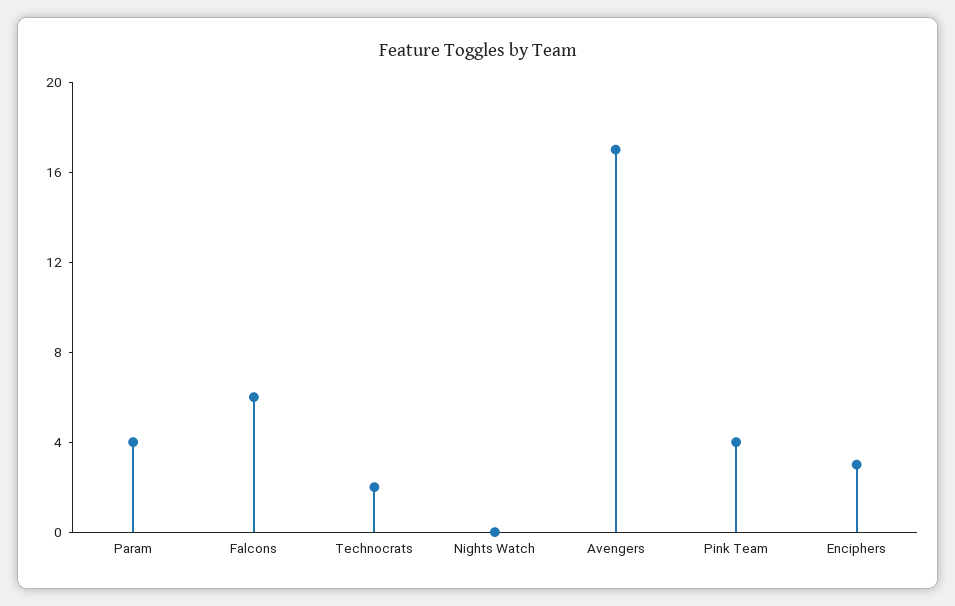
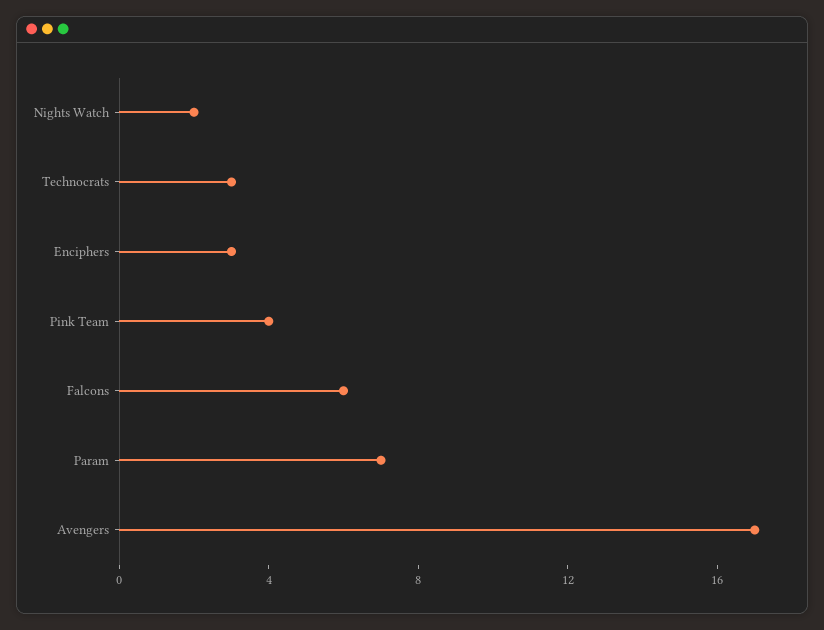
  {
-   "Param": 4,
+   "Param": 7,
    "Falcons": 6,
-   "Technocrats": 2,
+   "Technocrats": 3,
-   "Nights Watch": 0,
+   "Nights Watch": 2,
    "Avengers": 17,
    "Pink Team": 4,
    "Enciphers": 3
  }

